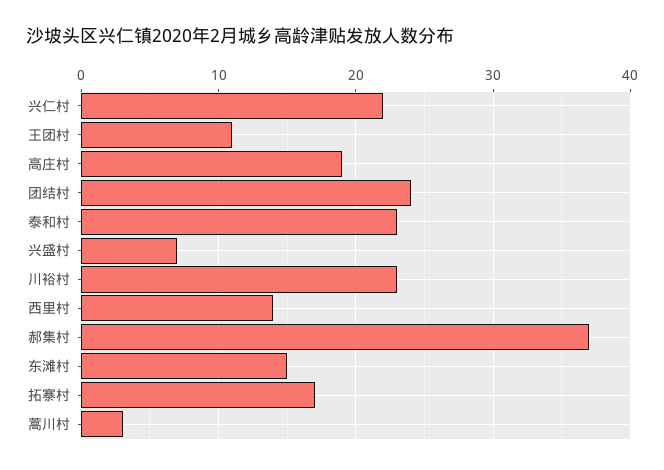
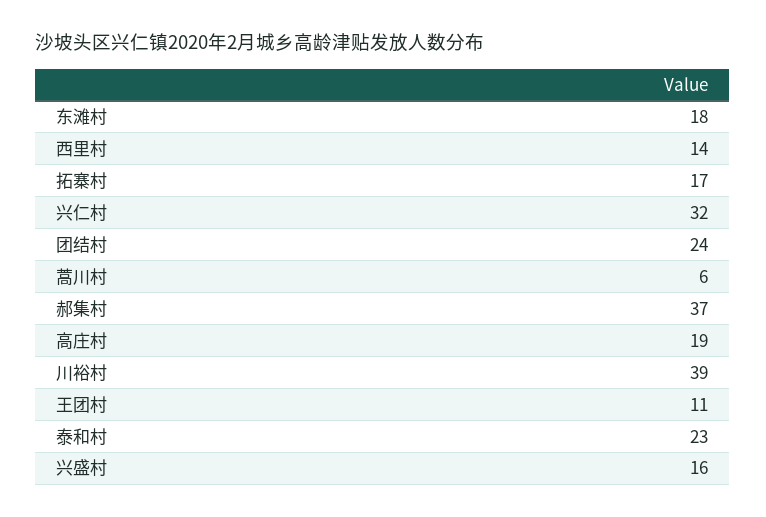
  {
-   "兴仁村": 22,
+   "兴仁村": 32,
    "王团村": 11,
    "高庄村": 19,
    "团结村": 24,
    "泰和村": 23,
-   "兴盛村": 7,
+   "兴盛村": 16,
-   "川裕村": 23,
+   "川裕村": 39,
    "西里村": 14,
    "郝集村": 37,
-   "东滩村": 15,
+   "东滩村": 18,
    "拓寨村": 17,
-   "蒿川村": 3
+   "蒿川村": 6
  }

